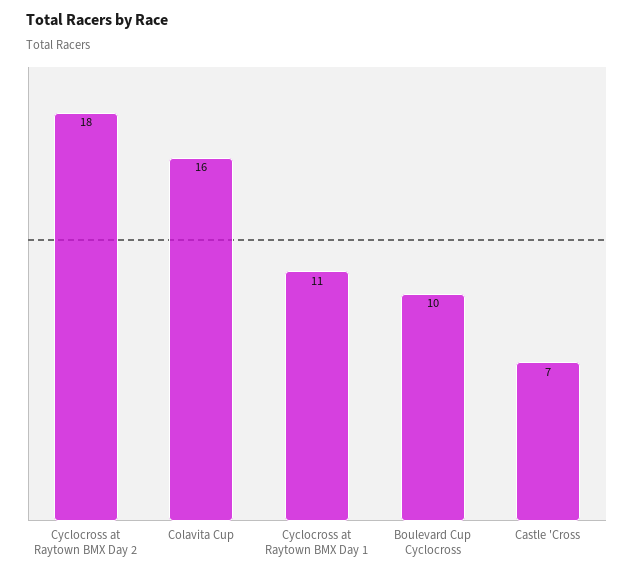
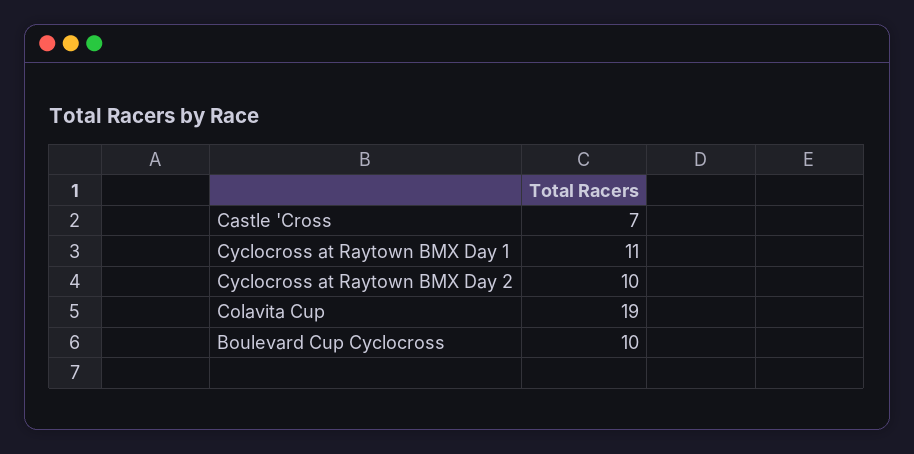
  {
-   "Cyclocross at Raytown BMX Day 2": 18,
+   "Cyclocross at Raytown BMX Day 2": 10,
-   "Colavita Cup": 16,
+   "Colavita Cup": 19,
    "Cyclocross at Raytown BMX Day 1": 11,
    "Boulevard Cup Cyclocross": 10,
    "Castle 'Cross": 7
  }

